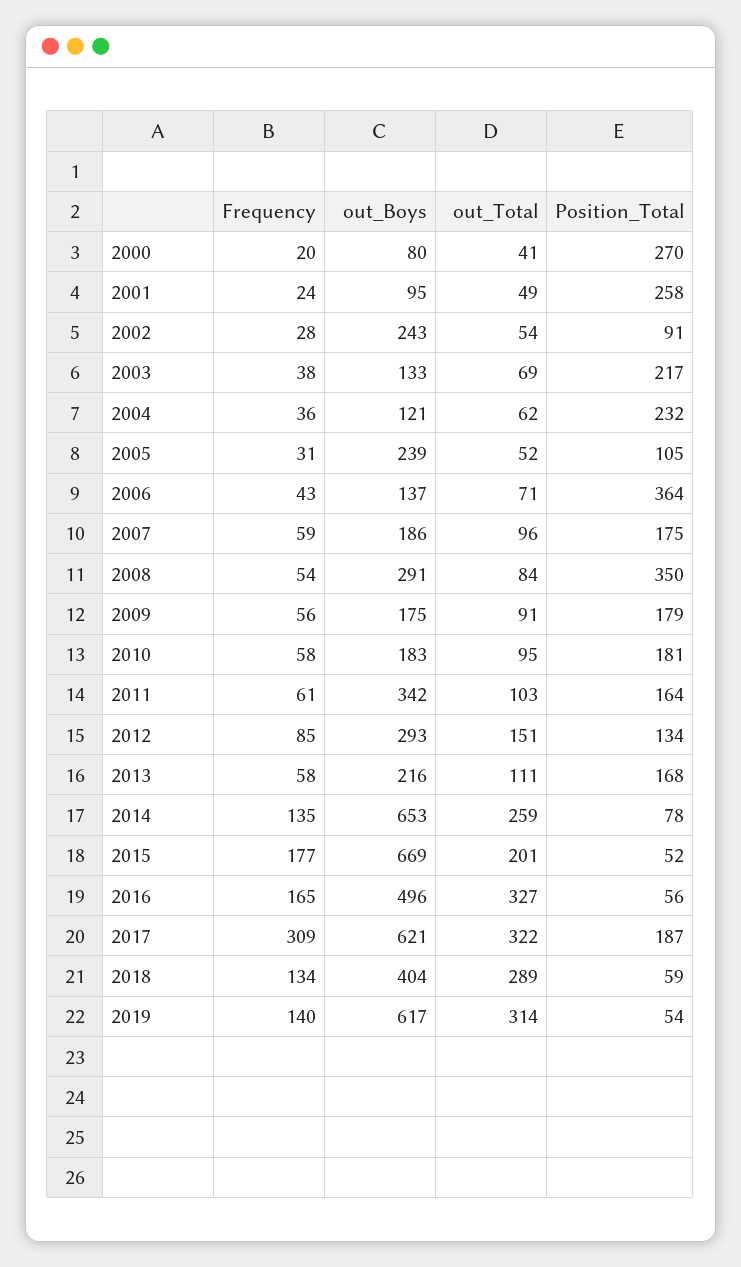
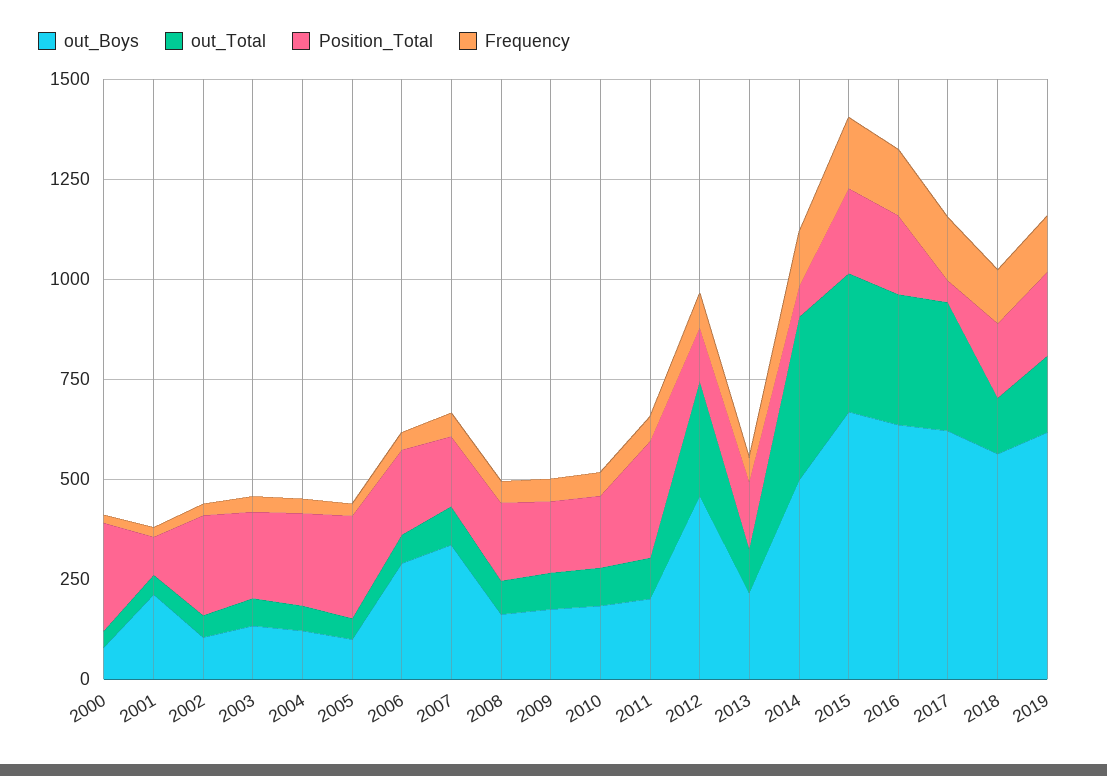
  {
    "Frequency": {
      "2000": 20,
      "2001": 24,
      "2002": 28,
      "2003": 38,
      "2004": 36,
      "2005": 31,
      "2006": 43,
      "2007": 59,
      "2008": 54,
      "2009": 56,
      "2010": 58,
      "2011": 61,
      "2012": 85,
      "2013": 58,
      "2014": 135,
      "2015": 177,
      "2016": 165,
-     "2017": 309,
+     "2017": 150,
      "2018": 134,
      "2019": 140
    },
    "out_Boys": {
      "2000": 80,
-     "2001": 95,
+     "2001": 200,
-     "2002": 243,
+     "2002": 100,
      "2003": 133,
      "2004": 121,
-     "2005": 239,
+     "2005": 100,
-     "2006": 137,
+     "2006": 300,
-     "2007": 186,
+     "2007": 350,
-     "2008": 291,
+     "2008": 150,
      "2009": 175,
      "2010": 183,
-     "2011": 342,
+     "2011": 200,
-     "2012": 293,
+     "2012": 450,
      "2013": 216,
-     "2014": 653,
+     "2014": 500,
      "2015": 669,
-     "2016": 496,
+     "2016": 650,
      "2017": 621,
-     "2018": 404,
+     "2018": 550,
      "2019": 617
    },
    "out_Total": {
      "2000": 41,
      "2001": 49,
      "2002": 54,
      "2003": 69,
      "2004": 62,
      "2005": 52,
      "2006": 71,
      "2007": 96,
      "2008": 84,
      "2009": 91,
      "2010": 95,
      "2011": 103,
-     "2012": 151,
+     "2012": 300,
      "2013": 111,
-     "2014": 259,
+     "2014": 400,
-     "2015": 201,
+     "2015": 350,
      "2016": 327,
      "2017": 322,
-     "2018": 289,
+     "2018": 150,
-     "2019": 314
+     "2019": 200
    },
    "Position_Total": {
      "2000": 270,
-     "2001": 258,
+     "2001": 100,
-     "2002": 91,
+     "2002": 250,
      "2003": 217,
      "2004": 232,
-     "2005": 105,
+     "2005": 250,
-     "2006": 364,
+     "2006": 200,
      "2007": 175,
-     "2008": 350,
+     "2008": 200,
      "2009": 179,
      "2010": 181,
-     "2011": 164,
+     "2011": 300,
      "2012": 134,
      "2013": 168,
      "2014": 78,
-     "2015": 52,
+     "2015": 200,
-     "2016": 56,
+     "2016": 200,
-     "2017": 187,
+     "2017": 50,
-     "2018": 59,
+     "2018": 200,
-     "2019": 54
+     "2019": 200
    }
  }

